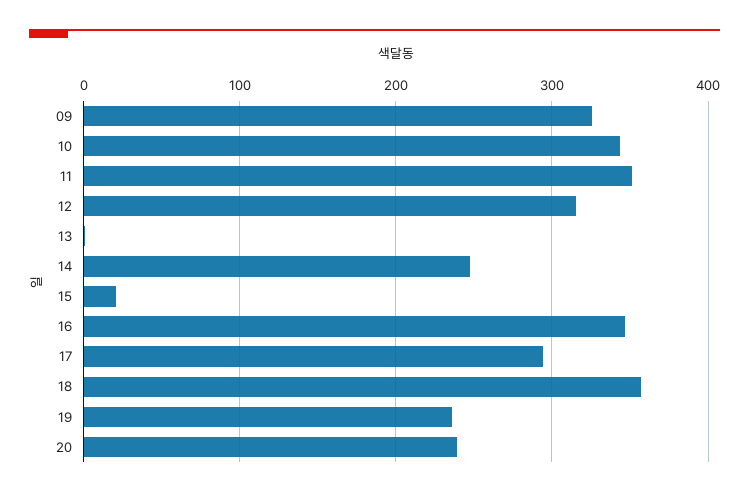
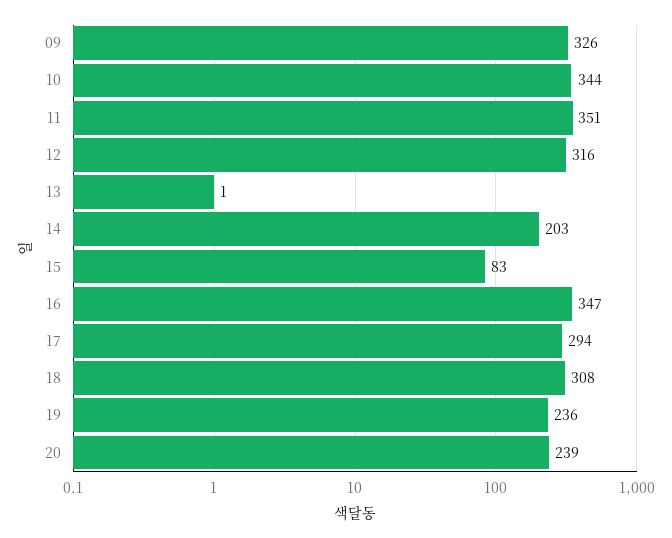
  {
    "09": 326,
    "10": 344,
    "11": 351,
    "12": 316,
    "13": 1,
-   "14": 250,
+   "14": 203,
-   "15": 20,
+   "15": 83,
    "16": 347,
    "17": 294,
-   "18": 360,
+   "18": 308,
    "19": 236,
    "20": 239
  }

